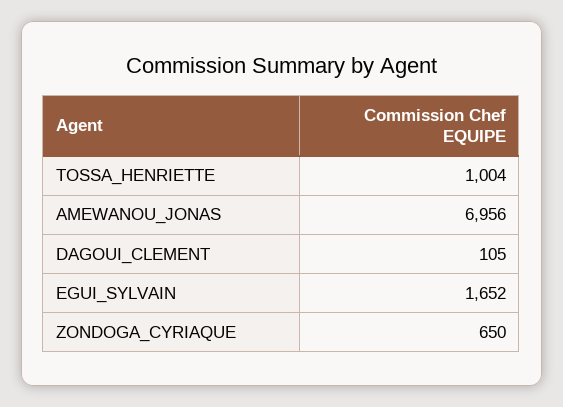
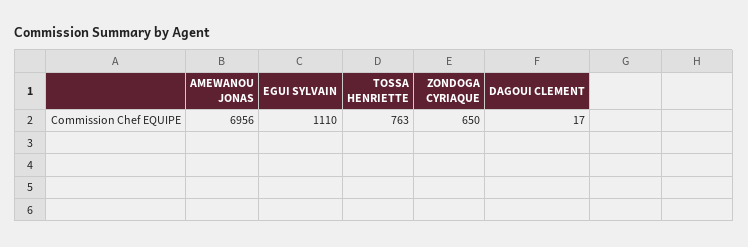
  {
-   "TOSSA_HENRIETTE": 1004,
+   "TOSSA_HENRIETTE": 763,
    "AMEWANOU_JONAS": 6956,
-   "DAGOUI_CLEMENT": 105,
+   "DAGOUI_CLEMENT": 17,
-   "EGUI_SYLVAIN": 1652,
+   "EGUI_SYLVAIN": 1110,
    "ZONDOGA_CYRIAQUE": 650
  }

